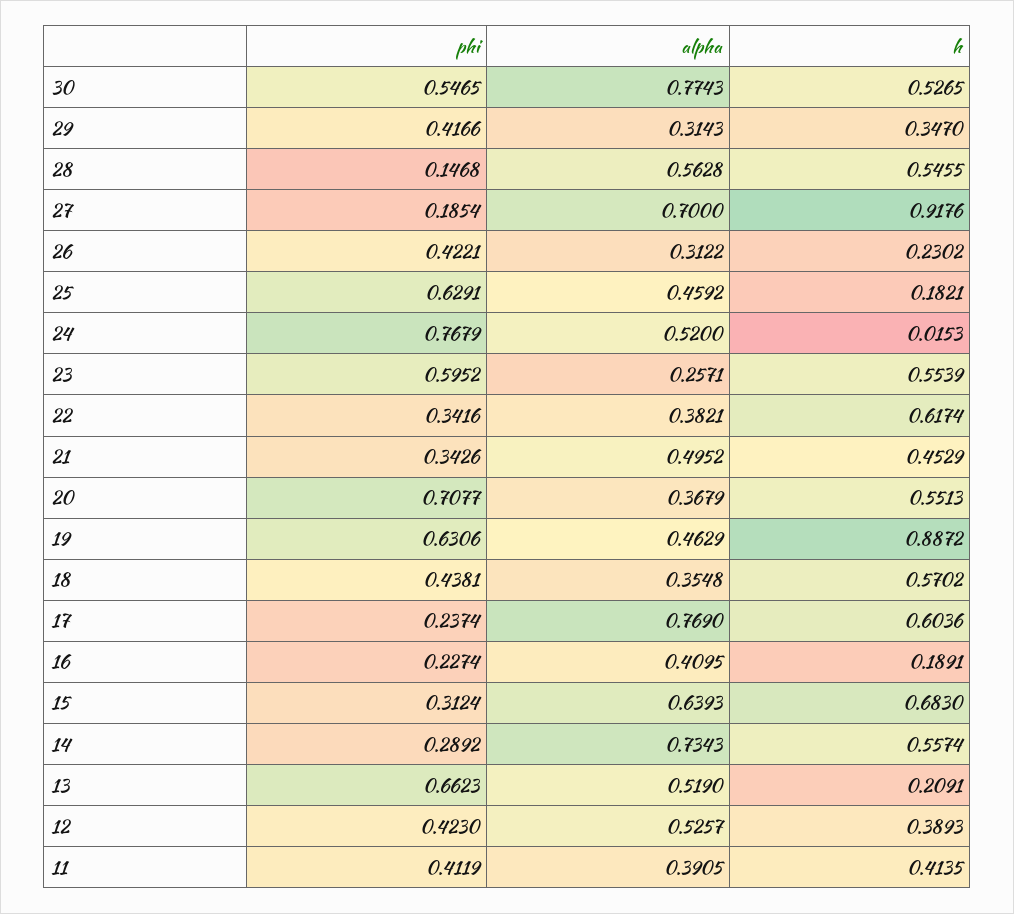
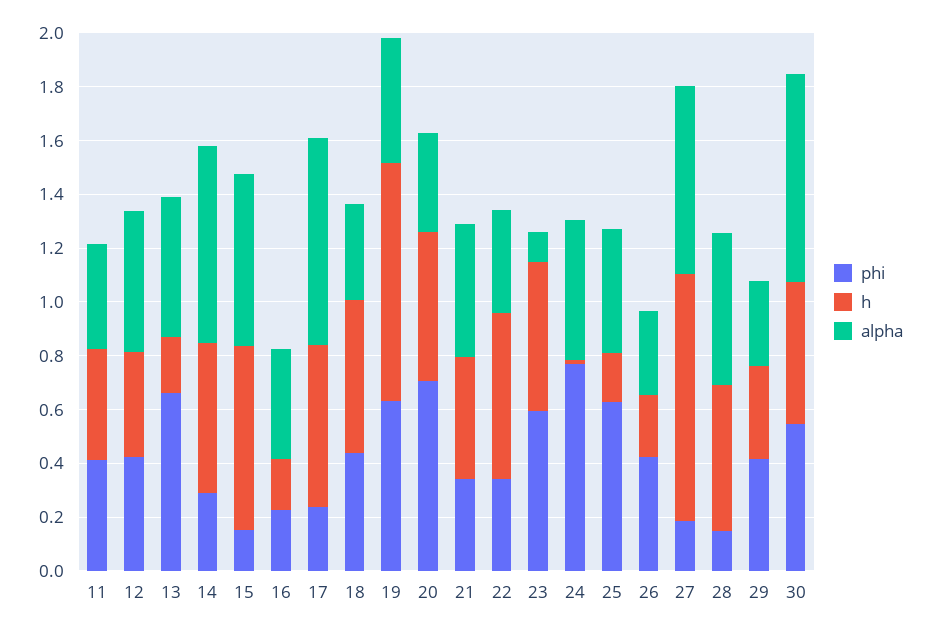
  {
    "phi": {
      "30": 0.5465,
      "29": 0.4166,
      "28": 0.1468,
      "27": 0.1854,
      "26": 0.4221,
      "25": 0.6291,
      "24": 0.7679,
      "23": 0.5952,
      "22": 0.3416,
      "21": 0.3426,
      "20": 0.7077,
      "19": 0.6306,
      "18": 0.4381,
      "17": 0.2374,
      "16": 0.2274,
-     "15": 0.3124,
+     "15": 0.15,
      "14": 0.2892,
      "13": 0.6623,
      "12": 0.423,
      "11": 0.4119
    },
    "alpha": {
      "30": 0.7743,
      "29": 0.3143,
      "28": 0.5628,
      "27": 0.7,
      "26": 0.3122,
      "25": 0.4592,
      "24": 0.52,
-     "23": 0.2571,
+     "23": 0.1,
      "22": 0.3821,
      "21": 0.4952,
      "20": 0.3679,
      "19": 0.4629,
      "18": 0.3548,
      "17": 0.769,
      "16": 0.4095,
      "15": 0.6393,
      "14": 0.7343,
      "13": 0.519,
      "12": 0.5257,
      "11": 0.3905
    },
    "h": {
      "30": 0.5265,
      "29": 0.347,
      "28": 0.5455,
      "27": 0.9176,
      "26": 0.2302,
      "25": 0.1821,
      "24": 0.0153,
      "23": 0.5539,
      "22": 0.6174,
      "21": 0.4529,
      "20": 0.5513,
      "19": 0.8872,
      "18": 0.5702,
      "17": 0.6036,
      "16": 0.1891,
      "15": 0.683,
      "14": 0.5574,
      "13": 0.2091,
      "12": 0.3893,
      "11": 0.4135
    }
  }

